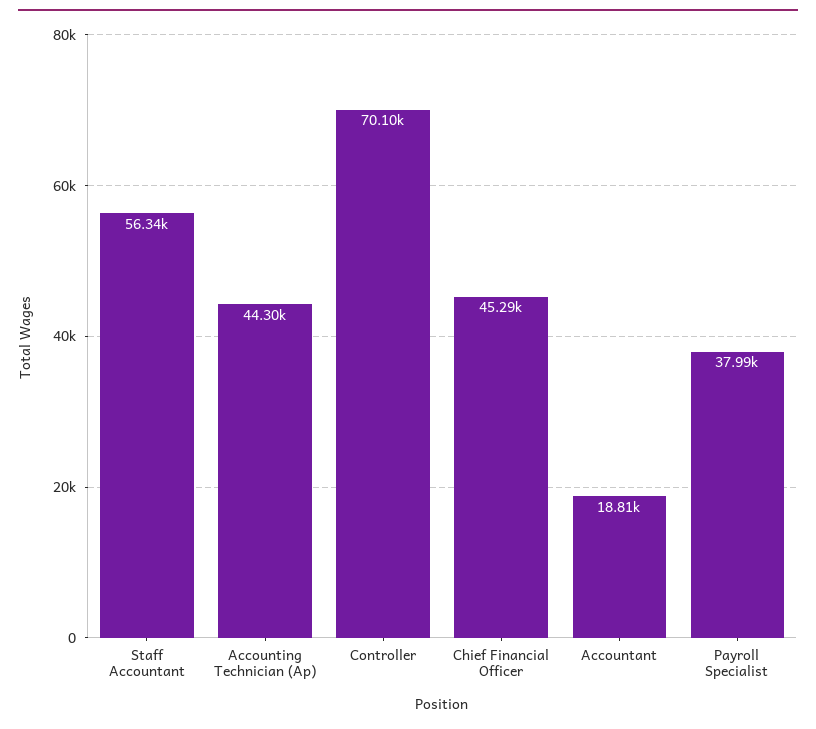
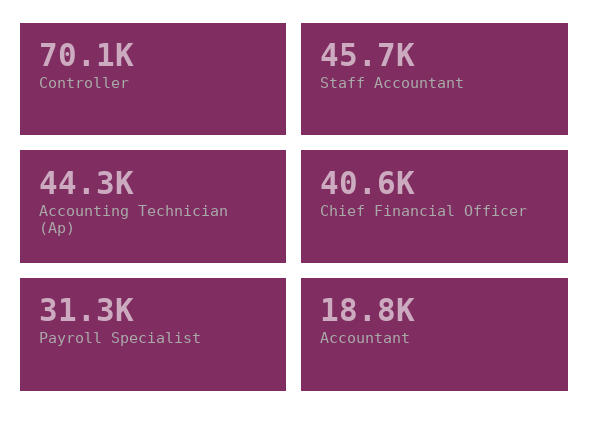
  {
-   "Staff Accountant": 56340,
+   "Staff Accountant": 45700,
    "Accounting Technician (Ap)": 44300,
    "Controller": 70100,
-   "Chief Financial Officer": 45290,
+   "Chief Financial Officer": 40600,
    "Accountant": 18810,
-   "Payroll Specialist": 37990
+   "Payroll Specialist": 31300
  }

